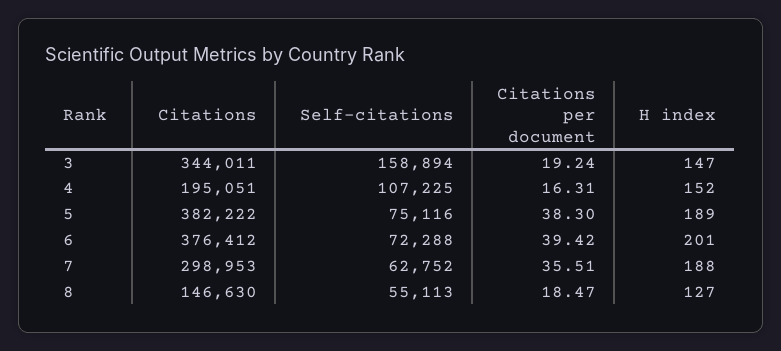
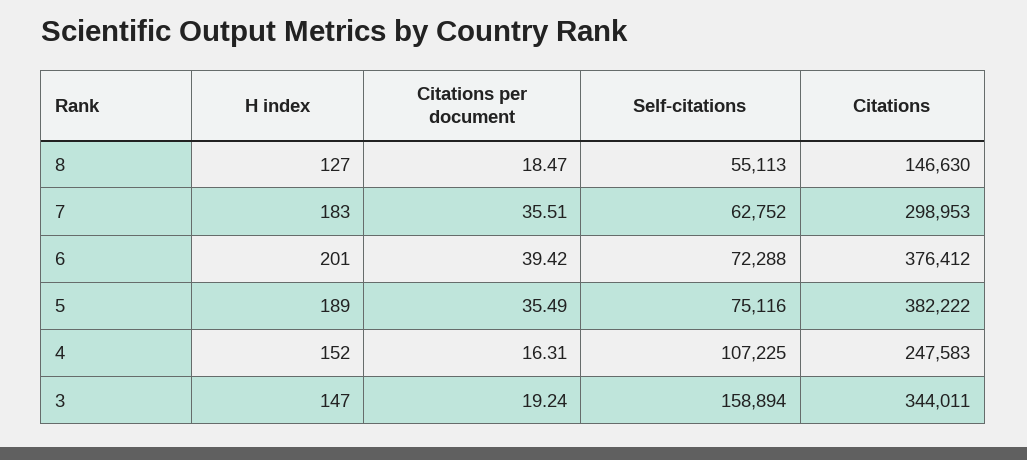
  {
    "Citations": {
      "3": 344011,
-     "4": 195051,
+     "4": 247583,
      "5": 382222,
      "6": 376412,
      "7": 298953,
      "8": 146630
    },
    "Self-citations": {
      "3": 158894,
      "4": 107225,
      "5": 75116,
      "6": 72288,
      "7": 62752,
      "8": 55113
    },
    "Citations per document": {
      "3": 19.24,
      "4": 16.31,
-     "5": 38.3,
+     "5": 35.49,
      "6": 39.42,
      "7": 35.51,
      "8": 18.47
    },
    "H index": {
      "3": 147,
      "4": 152,
      "5": 189,
      "6": 201,
-     "7": 188,
+     "7": 183,
      "8": 127
    }
  }

